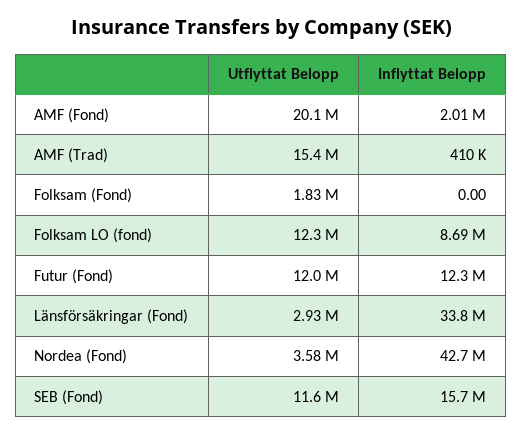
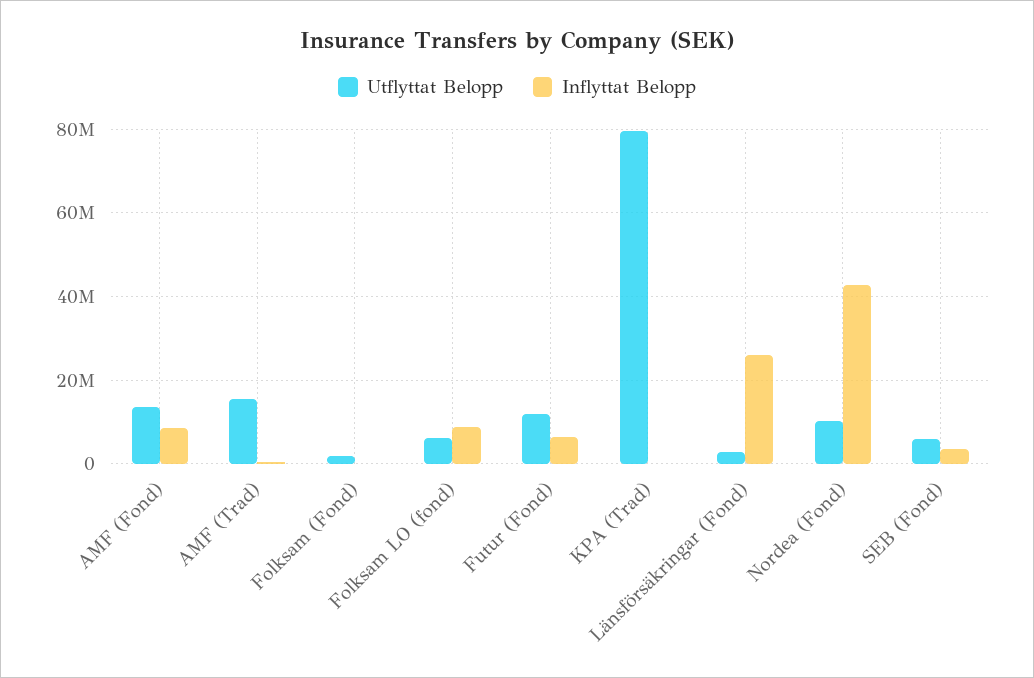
  {
    "Utflyttat Belopp": {
-     "AMF (Fond)": 20100000,
+     "AMF (Fond)": 14000000,
      "AMF (Trad)": 15400000,
      "Folksam (Fond)": 1830000,
-     "Folksam LO (fond)": 12300000,
+     "Folksam LO (fond)": 6000000,
      "Futur (Fond)": 12000000,
      "Länsförsäkringar (Fond)": 2930000,
-     "Nordea (Fond)": 3580000,
+     "Nordea (Fond)": 10000000,
-     "SEB (Fond)": 11600000
+     "SEB (Fond)": 6000000,
+     "KPA (Trad)": 80000000
    },
    "Inflyttat Belopp": {
-     "AMF (Fond)": 2010000,
+     "AMF (Fond)": 8000000,
      "AMF (Trad)": 410000,
      "Folksam (Fond)": 0,
      "Folksam LO (fond)": 8690000,
-     "Futur (Fond)": 12300000,
+     "Futur (Fond)": 6000000,
-     "Länsförsäkringar (Fond)": 33800000,
+     "Länsförsäkringar (Fond)": 26000000,
      "Nordea (Fond)": 42700000,
-     "SEB (Fond)": 15700000
+     "SEB (Fond)": 4000000,
+     "KPA (Trad)": 0
    }
  }

